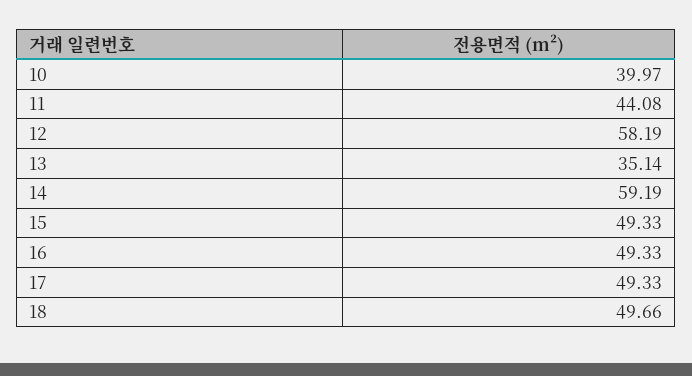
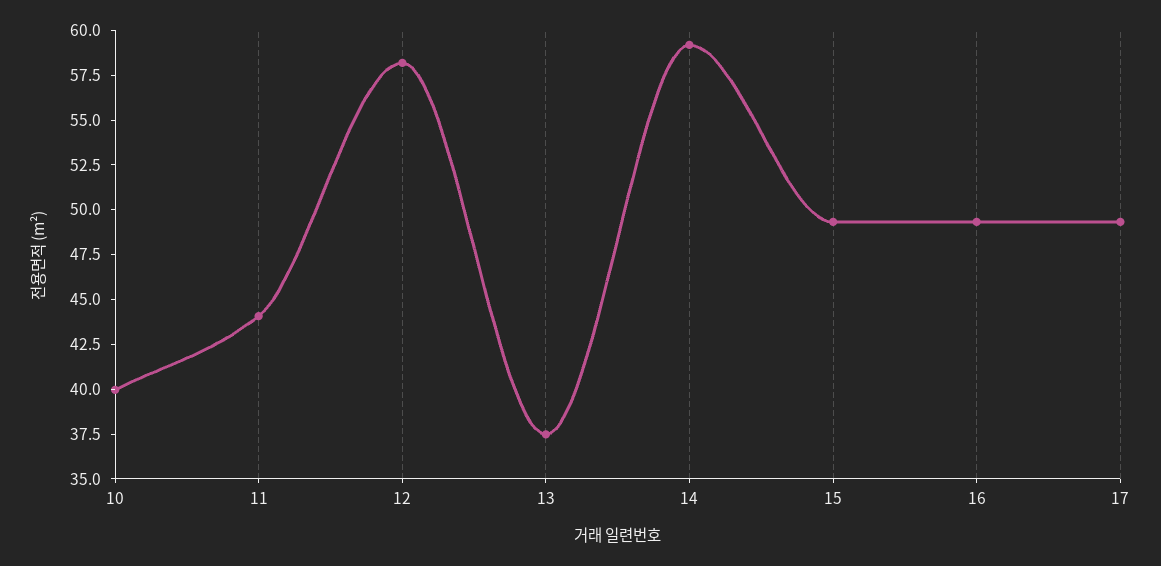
  {
    "10": 39.97,
    "11": 44.08,
    "12": 58.19,
-   "13": 35.14,
+   "13": 37.5,
    "14": 59.19,
    "15": 49.33,
    "16": 49.33,
-   "17": 49.33,
+   "17": 49.33
-   "18": 49.66
  }

